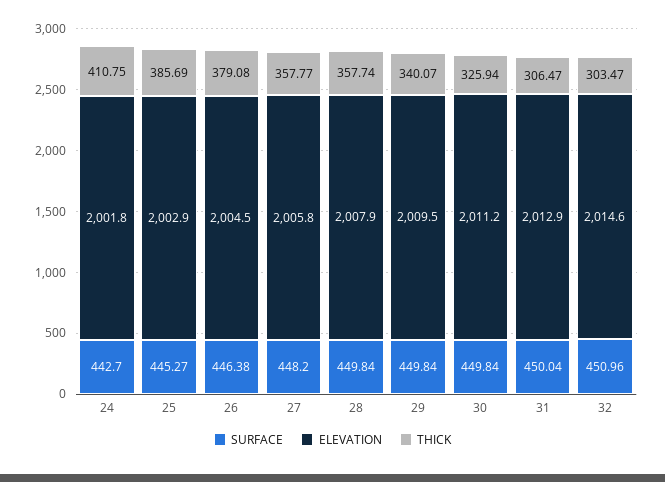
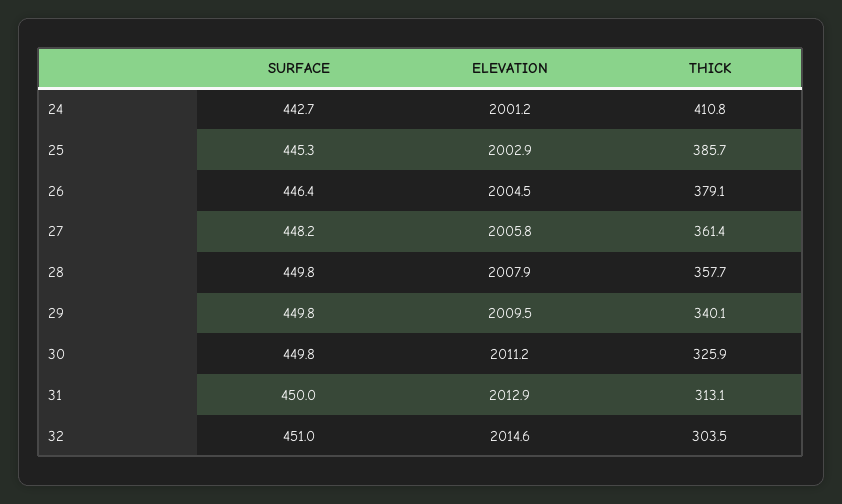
  {
    "SURFACE": {
      "24": 442.7,
      "25": 445.27,
      "26": 446.38,
      "27": 448.2,
      "28": 449.84,
      "29": 449.84,
      "30": 449.84,
      "31": 450.04,
      "32": 450.96
    },
    "ELEVATION": {
-     "24": 2001.8,
+     "24": 2001.2,
      "25": 2002.9,
      "26": 2004.5,
      "27": 2005.8,
      "28": 2007.9,
      "29": 2009.5,
      "30": 2011.2,
      "31": 2012.9,
      "32": 2014.6
    },
    "THICK": {
      "24": 410.75,
      "25": 385.69,
      "26": 379.08,
-     "27": 357.77,
+     "27": 361.4,
      "28": 357.74,
      "29": 340.07,
      "30": 325.94,
-     "31": 306.47,
+     "31": 313.1,
      "32": 303.47
    }
  }

